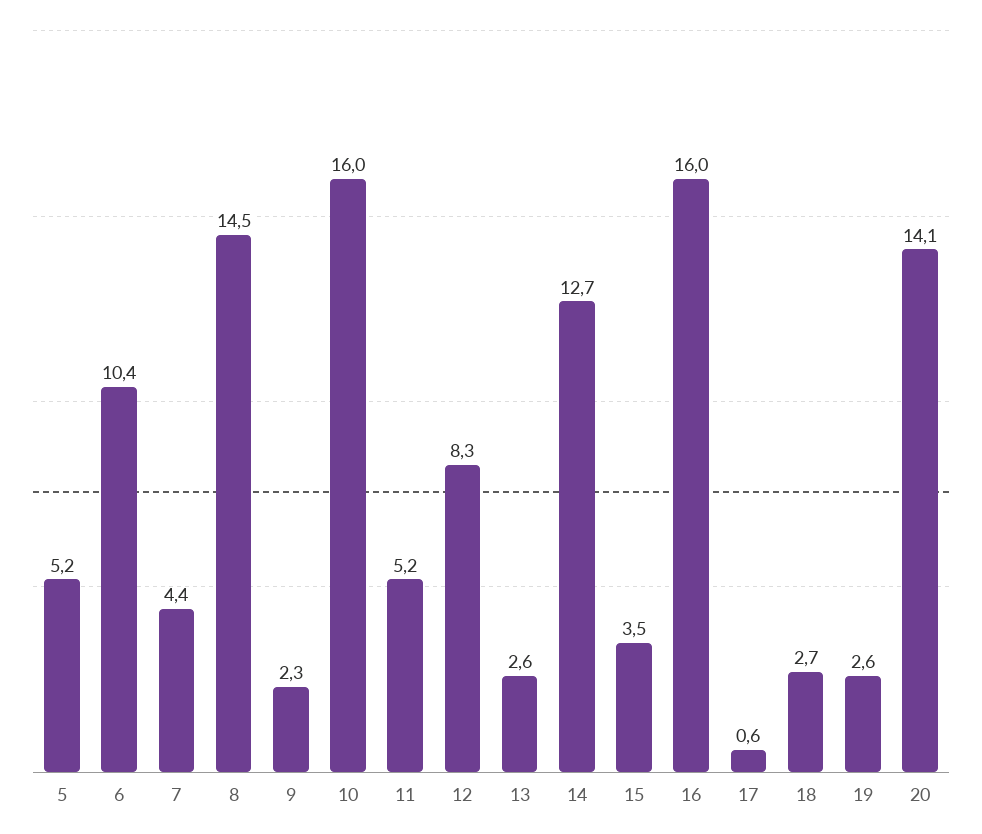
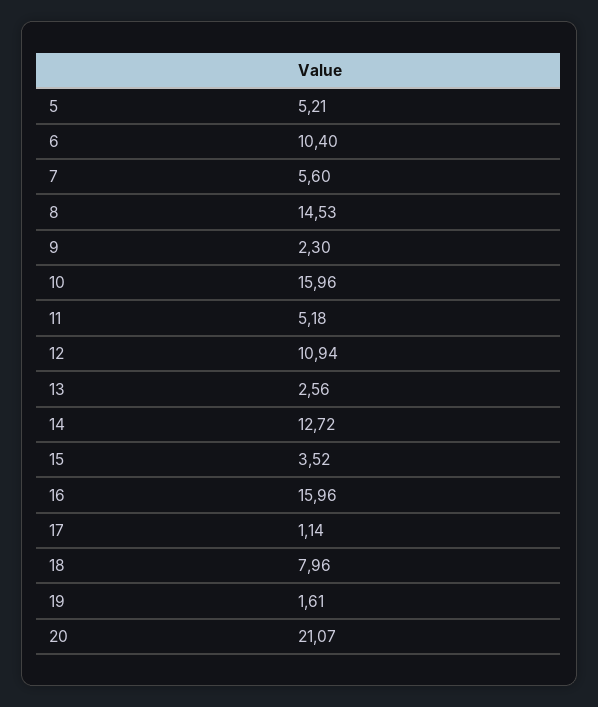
  {
    "5": 5.21,
    "6": 10.4,
-   "7": 4.4,
+   "7": 5.6,
    "8": 14.53,
    "9": 2.3,
    "10": 15.96,
    "11": 5.18,
-   "12": 8.3,
+   "12": 10.94,
    "13": 2.56,
    "14": 12.72,
    "15": 3.52,
    "16": 15.96,
-   "17": 0.6,
+   "17": 1.14,
-   "18": 2.7,
+   "18": 7.96,
-   "19": 2.6,
+   "19": 1.61,
-   "20": 14.1
+   "20": 21.07
  }

